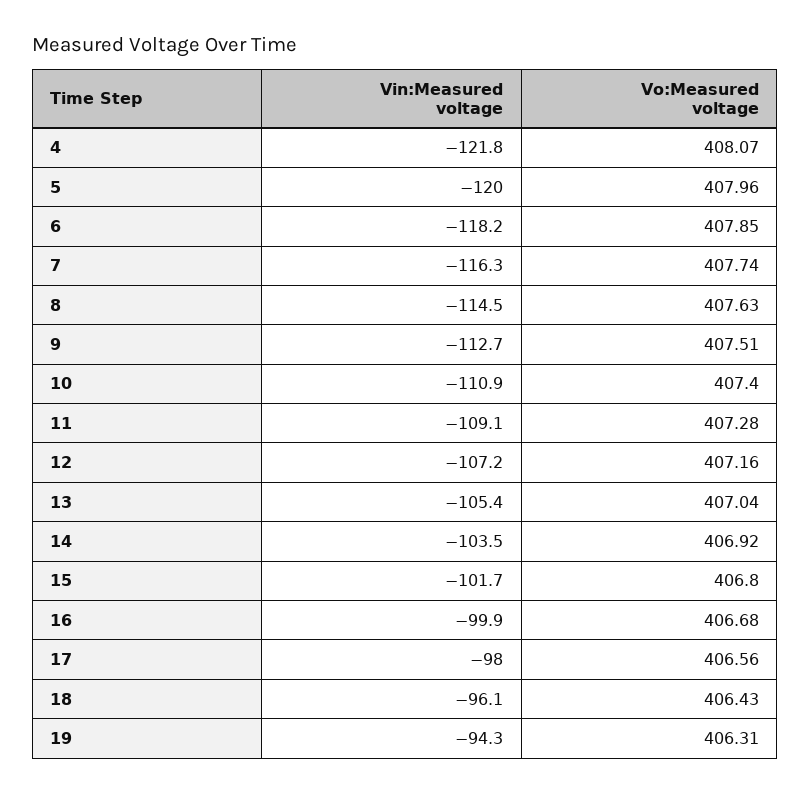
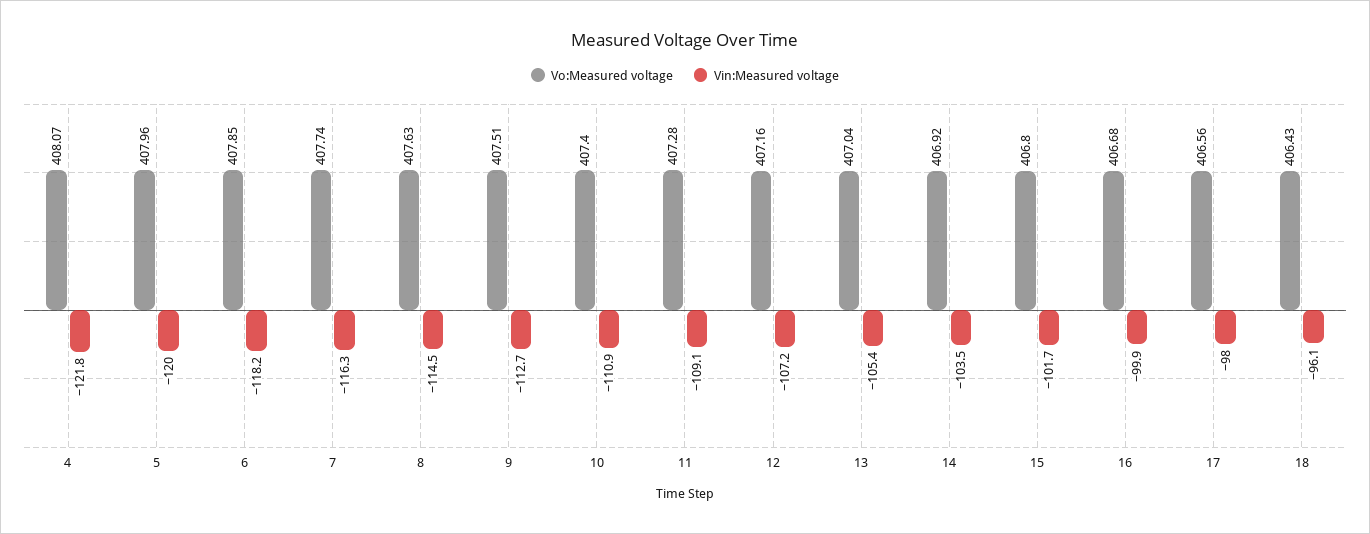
  {
    "Vin:Measured voltage": {
      "4": -121.8,
      "5": -120,
      "6": -118.2,
      "7": -116.3,
      "8": -114.5,
      "9": -112.7,
      "10": -110.9,
      "11": -109.1,
      "12": -107.2,
      "13": -105.4,
      "14": -103.5,
      "15": -101.7,
      "16": -99.9,
      "17": -98,
-     "18": -96.1,
+     "18": -96.1
-     "19": -94.3
    },
    "Vo:Measured voltage": {
      "4": 408.07,
      "5": 407.96,
      "6": 407.85,
      "7": 407.74,
      "8": 407.63,
      "9": 407.51,
      "10": 407.4,
      "11": 407.28,
      "12": 407.16,
      "13": 407.04,
      "14": 406.92,
      "15": 406.8,
      "16": 406.68,
      "17": 406.56,
-     "18": 406.43,
+     "18": 406.43
-     "19": 406.31
    }
  }

